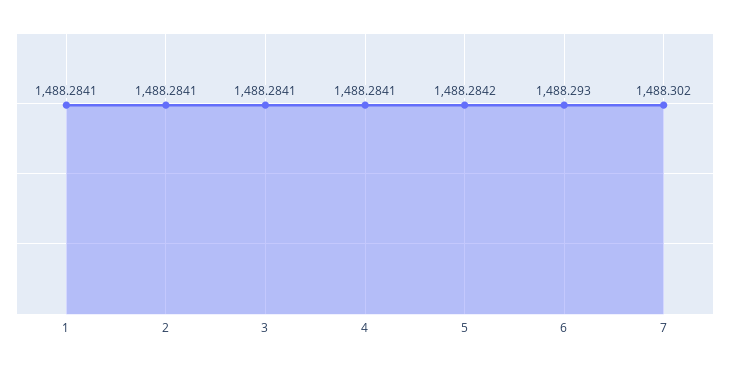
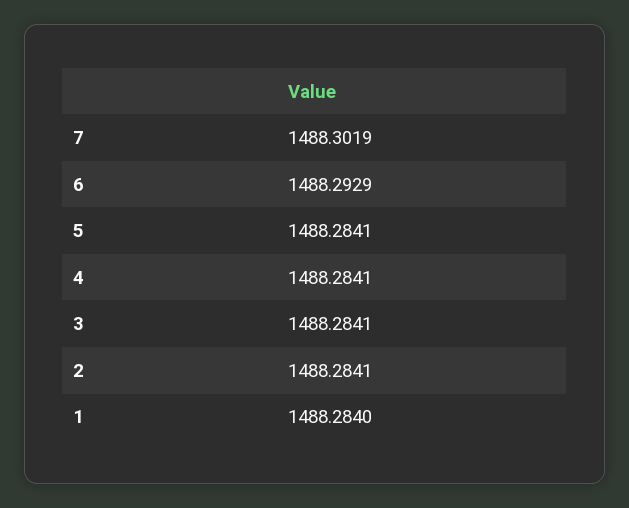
  {
-   "1": 1488.2841,
+   "1": 1488.284,
    "2": 1488.2841,
    "3": 1488.2841,
    "4": 1488.2841,
-   "5": 1488.2842,
+   "5": 1488.2841,
-   "6": 1488.293,
+   "6": 1488.2929,
-   "7": 1488.302
+   "7": 1488.3019
  }

